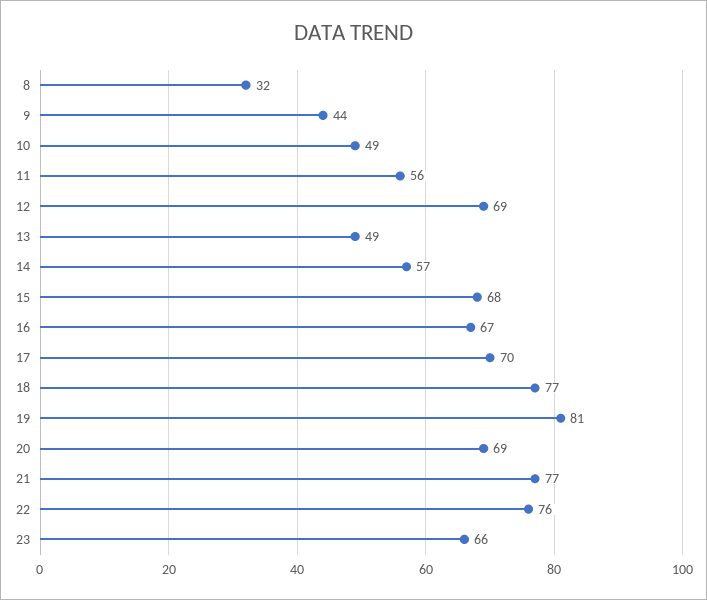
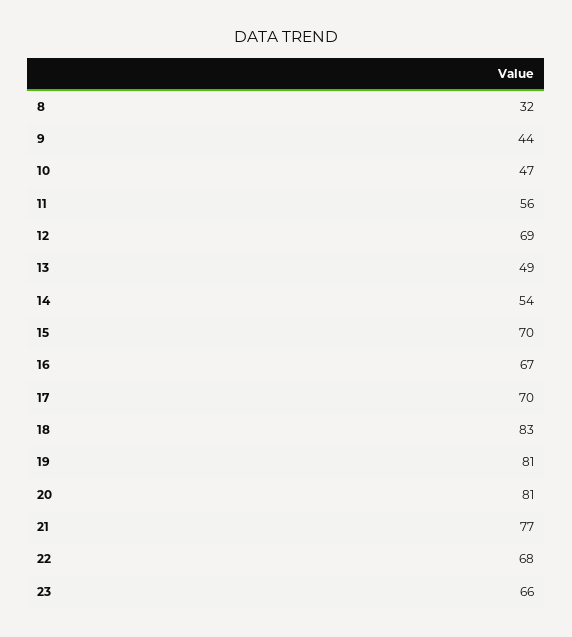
  {
    "8": 32,
    "9": 44,
-   "10": 49,
+   "10": 47,
    "11": 56,
    "12": 69,
    "13": 49,
-   "14": 57,
+   "14": 54,
-   "15": 68,
+   "15": 70,
    "16": 67,
    "17": 70,
-   "18": 77,
+   "18": 83,
    "19": 81,
-   "20": 69,
+   "20": 81,
    "21": 77,
-   "22": 76,
+   "22": 68,
    "23": 66
  }

